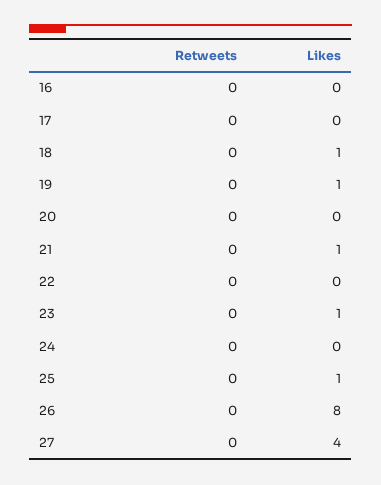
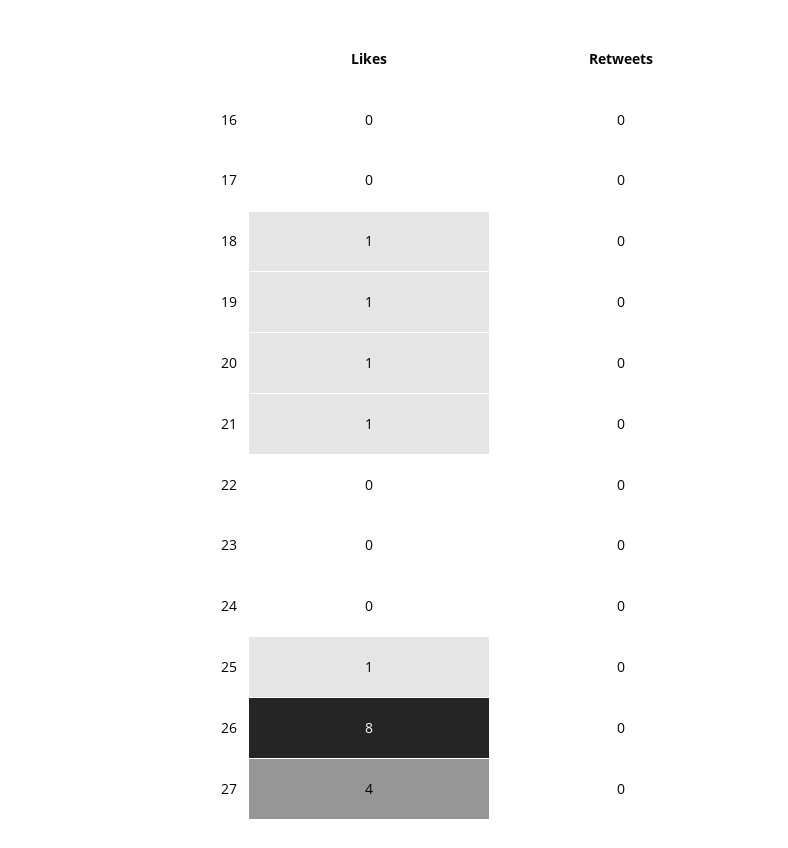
  {
    "Retweets": {
      "16": 0,
      "17": 0,
      "18": 0,
      "19": 0,
      "20": 0,
      "21": 0,
      "22": 0,
      "23": 0,
      "24": 0,
      "25": 0,
      "26": 0,
      "27": 0
    },
    "Likes": {
      "16": 0,
      "17": 0,
      "18": 1,
      "19": 1,
-     "20": 0,
+     "20": 1,
      "21": 1,
      "22": 0,
-     "23": 1,
+     "23": 0,
      "24": 0,
      "25": 1,
      "26": 8,
      "27": 4
    }
  }

